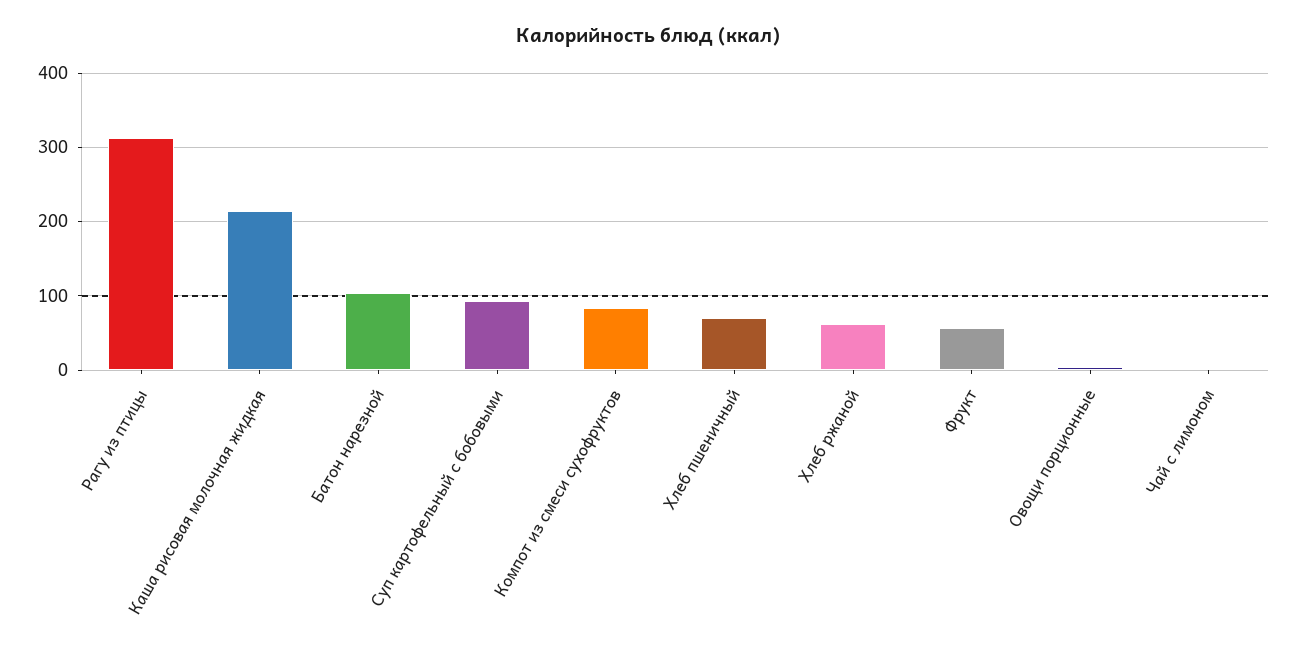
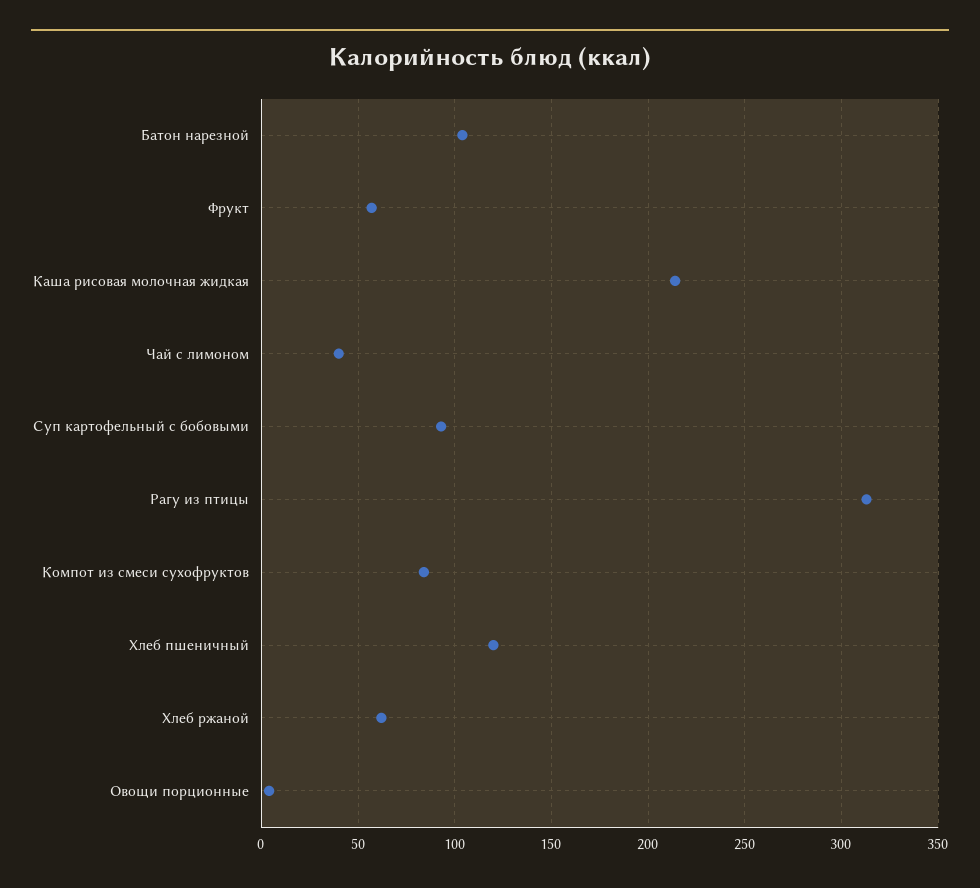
  {
    "Рагу из птицы": 315,
    "Каша рисовая молочная жидкая": 215,
    "Батон нарезной": 105,
    "Суп картофельный с бобовыми": 95,
    "Компот из смеси сухофруктов": 85,
-   "Хлеб пшеничный": 70,
+   "Хлеб пшеничный": 120,
    "Хлеб ржаной": 60,
    "Фрукт": 55,
    "Овощи порционные": 5,
-   "Чай с лимоном": 0
+   "Чай с лимоном": 40
  }

